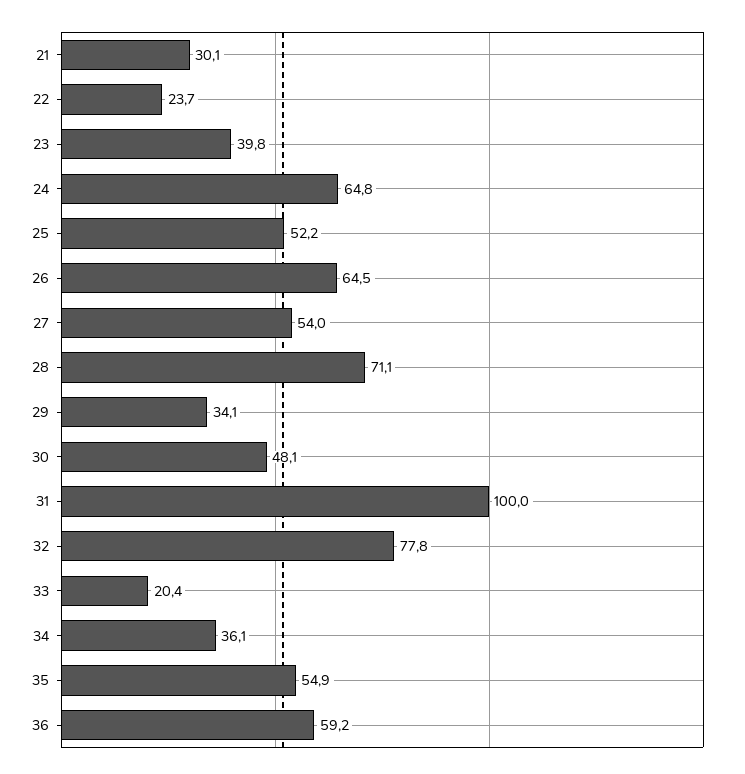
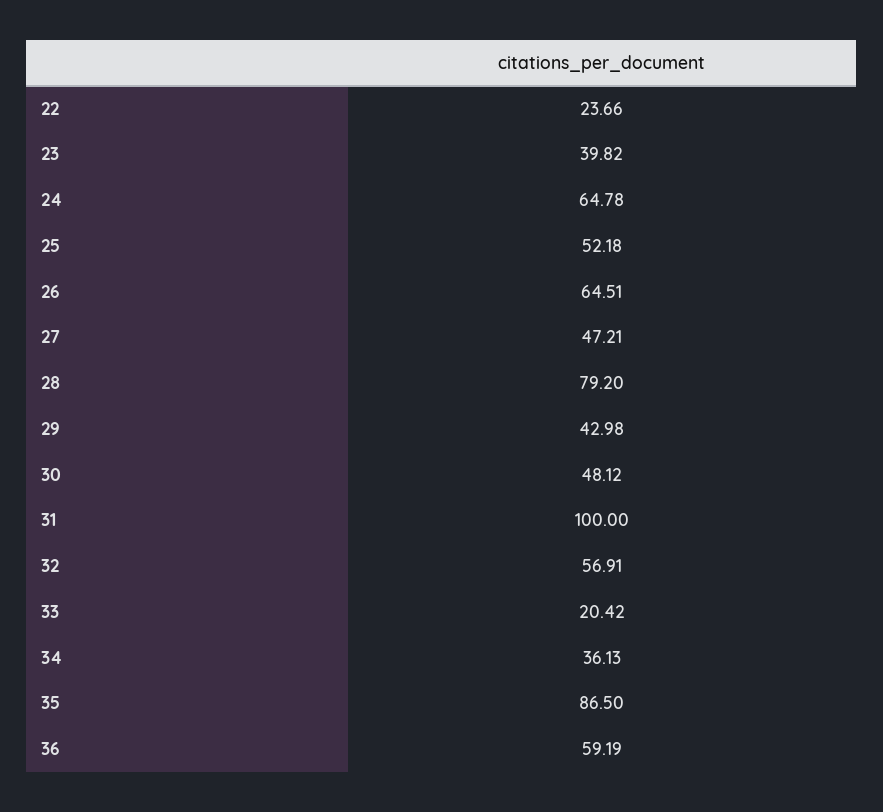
  {
-   "21": 30.1,
    "22": 23.66,
    "23": 39.82,
    "24": 64.78,
    "25": 52.18,
    "26": 64.51,
-   "27": 54,
+   "27": 47.21,
-   "28": 71.1,
+   "28": 79.2,
-   "29": 34.1,
+   "29": 42.98,
    "30": 48.12,
    "31": 100,
-   "32": 77.8,
+   "32": 56.91,
    "33": 20.42,
    "34": 36.13,
-   "35": 54.9,
+   "35": 86.5,
    "36": 59.19
  }

